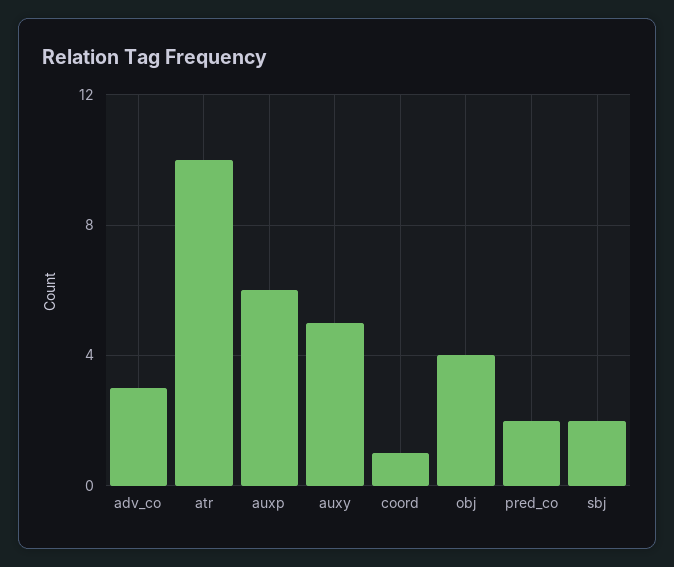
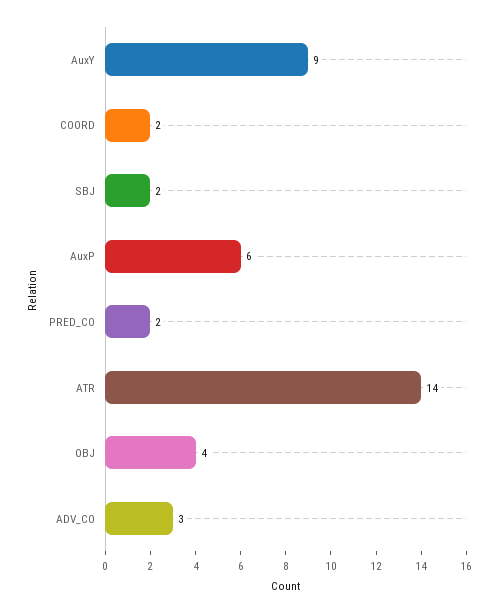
  {
    "adv_co": 3,
-   "atr": 10,
+   "atr": 14,
    "auxp": 6,
-   "auxy": 5,
+   "auxy": 9,
-   "coord": 1,
+   "coord": 2,
    "obj": 4,
    "pred_co": 2,
    "sbj": 2
  }

